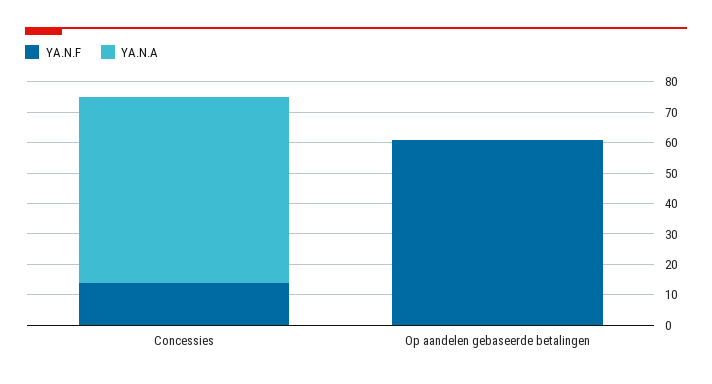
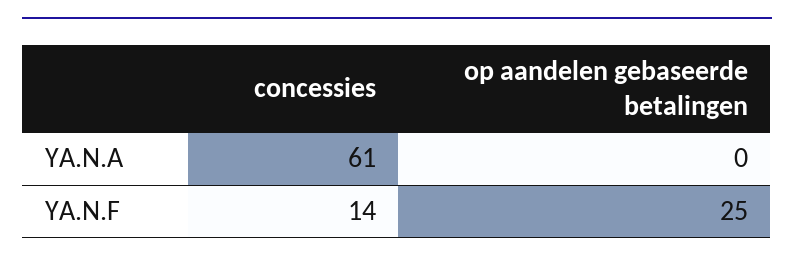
  {
    "YA.N.F": {
      "Concessies": 14,
-     "Op aandelen gebaseerde betalingen": 60
+     "Op aandelen gebaseerde betalingen": 25
    },
    "YA.N.A": {
      "Concessies": 61,
      "Op aandelen gebaseerde betalingen": 0
    }
  }

